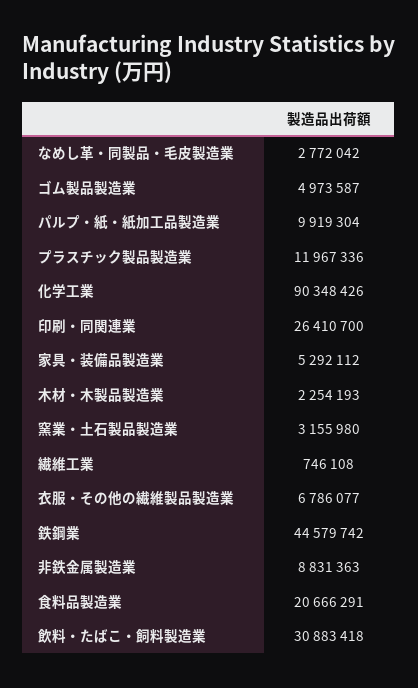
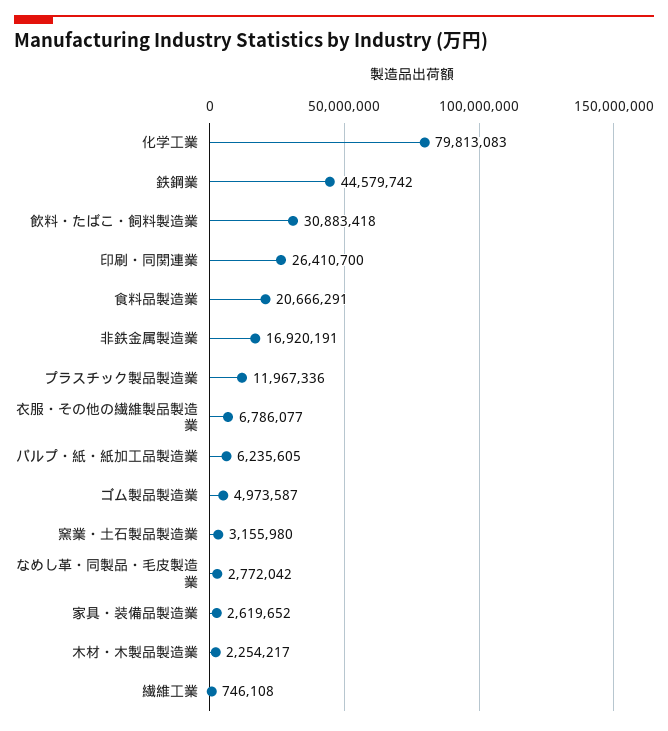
  {
    "なめし革・同製品・毛皮製造業": 2772042,
    "ゴム製品製造業": 4973587,
-   "パルプ・紙・紙加工品製造業": 9919304,
+   "パルプ・紙・紙加工品製造業": 6235605,
    "プラスチック製品製造業": 11967336,
-   "化学工業": 90348426,
+   "化学工業": 79813083,
    "印刷・同関連業": 26410700,
-   "家具・装備品製造業": 5292112,
+   "家具・装備品製造業": 2619652,
-   "木材・木製品製造業": 2254193,
+   "木材・木製品製造業": 2254217,
    "窯業・土石製品製造業": 3155980,
    "繊維工業": 746108,
    "衣服・その他の繊維製品製造業": 6786077,
    "鉄鋼業": 44579742,
-   "非鉄金属製造業": 8831363,
+   "非鉄金属製造業": 16920191,
    "食料品製造業": 20666291,
    "飲料・たばこ・飼料製造業": 30883418
  }

